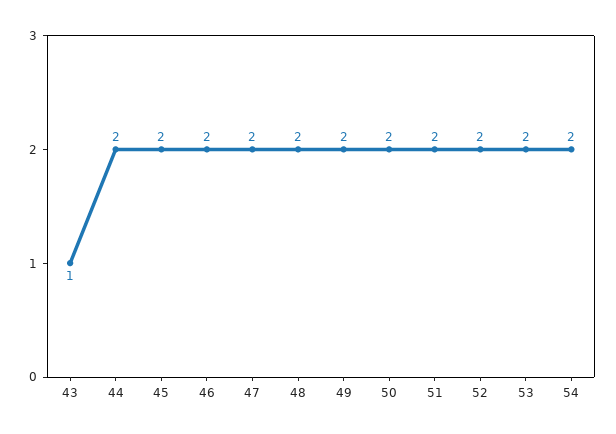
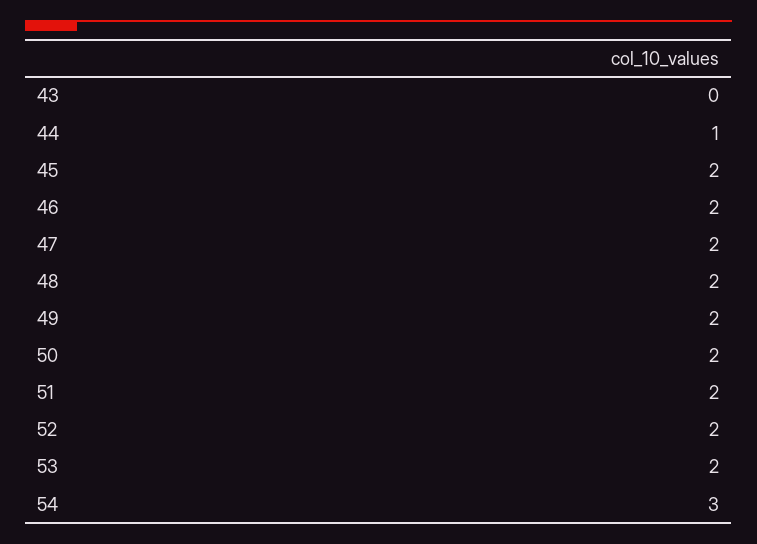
  {
-   "43": 1,
+   "43": 0,
-   "44": 2,
+   "44": 1,
    "45": 2,
    "46": 2,
    "47": 2,
    "48": 2,
    "49": 2,
    "50": 2,
    "51": 2,
    "52": 2,
    "53": 2,
-   "54": 2
+   "54": 3
  }

